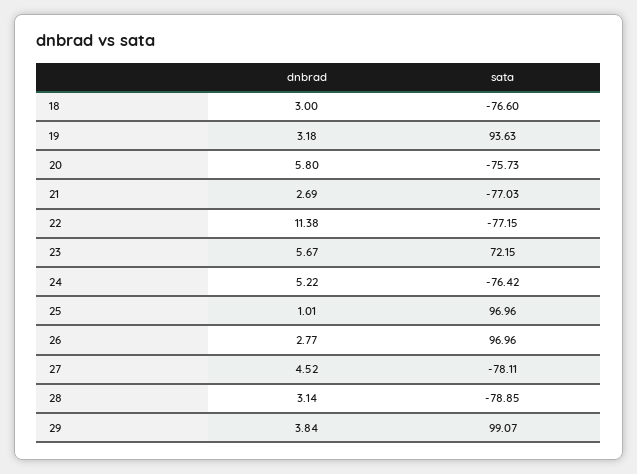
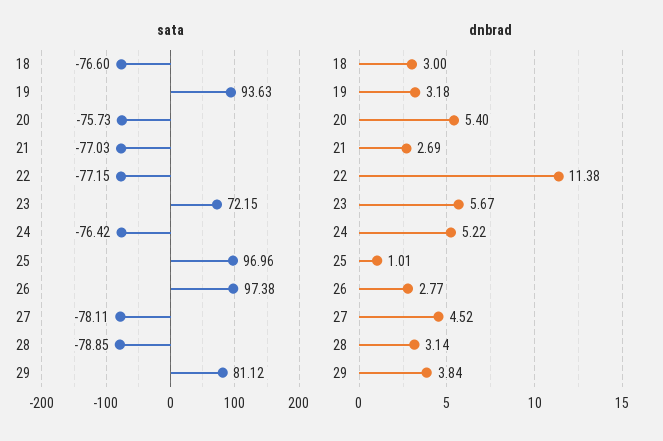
  {
    "dnbrad": {
      "18": 3,
      "19": 3.18,
-     "20": 5.8,
+     "20": 5.4,
      "21": 2.69,
      "22": 11.38,
      "23": 5.67,
      "24": 5.22,
      "25": 1.01,
      "26": 2.77,
      "27": 4.52,
      "28": 3.14,
      "29": 3.84
    },
    "sata": {
      "18": -76.6,
      "19": 93.63,
      "20": -75.73,
      "21": -77.03,
      "22": -77.15,
      "23": 72.15,
      "24": -76.42,
      "25": 96.96,
-     "26": 96.96,
+     "26": 97.38,
      "27": -78.11,
      "28": -78.85,
-     "29": 99.07
+     "29": 81.12
    }
  }

